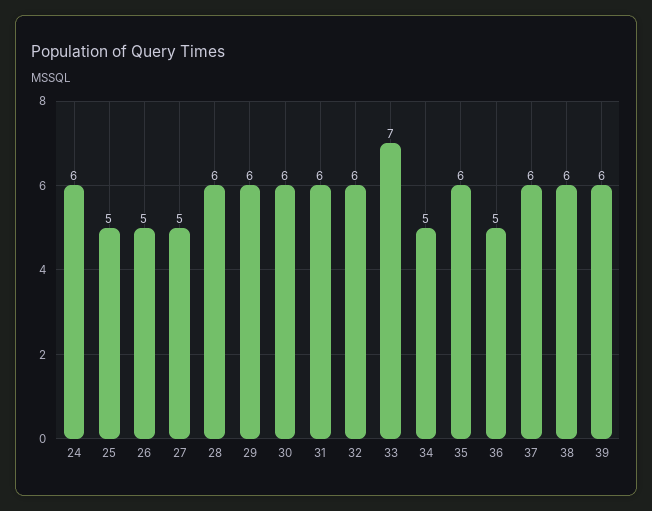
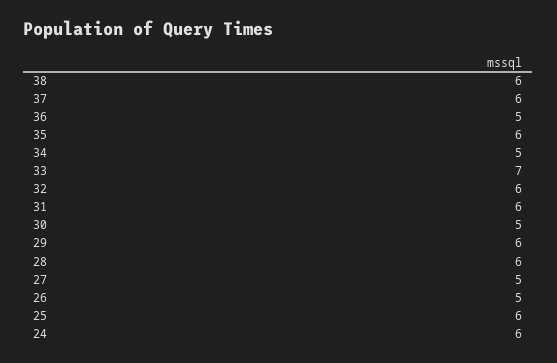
  {
    "24": 6,
-   "25": 5,
+   "25": 6,
    "26": 5,
    "27": 5,
    "28": 6,
    "29": 6,
-   "30": 6,
+   "30": 5,
    "31": 6,
    "32": 6,
    "33": 7,
    "34": 5,
    "35": 6,
    "36": 5,
    "37": 6,
-   "38": 6,
+   "38": 6
-   "39": 6
  }

